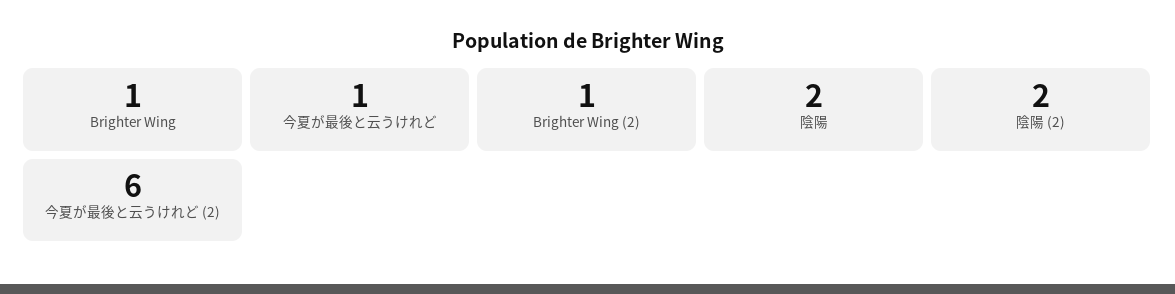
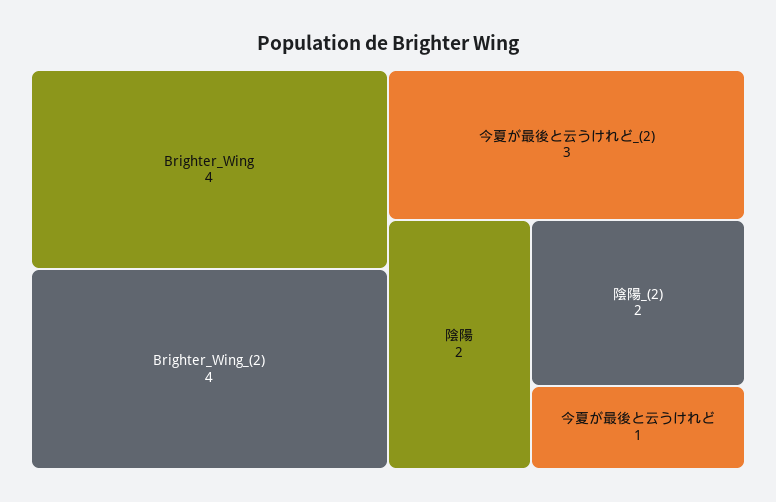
  {
-   "Brighter Wing": 1,
+   "Brighter Wing": 4,
    "今夏が最後と云うけれど": 1,
-   "Brighter Wing (2)": 1,
+   "Brighter Wing (2)": 4,
    "陰陽": 2,
    "陰陽 (2)": 2,
-   "今夏が最後と云うけれど (2)": 6
+   "今夏が最後と云うけれど (2)": 3
  }

